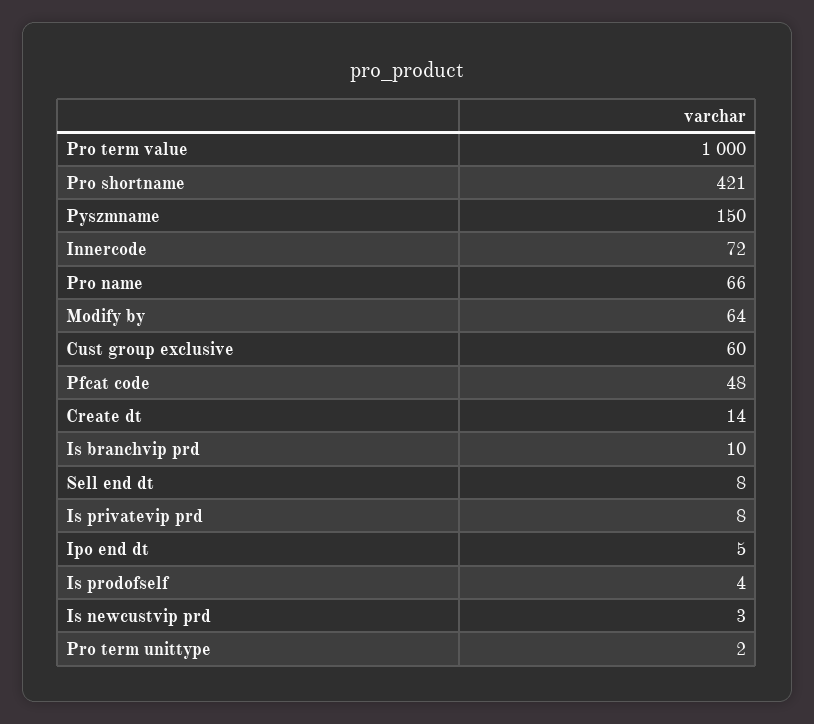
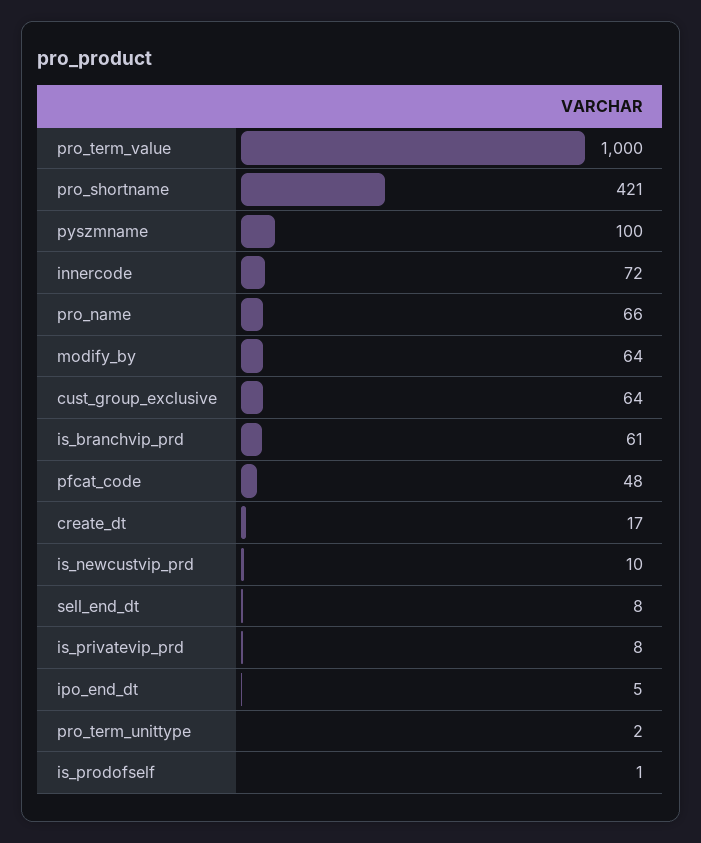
  {
    "Pro term value": 1000,
    "Pro shortname": 421,
-   "Pyszmname": 150,
+   "Pyszmname": 100,
    "Innercode": 72,
    "Pro name": 66,
    "Modify by": 64,
-   "Cust group exclusive": 60,
+   "Cust group exclusive": 64,
    "Pfcat code": 48,
-   "Create dt": 14,
+   "Create dt": 17,
-   "Is branchvip prd": 10,
+   "Is branchvip prd": 61,
    "Sell end dt": 8,
    "Is privatevip prd": 8,
    "Ipo end dt": 5,
-   "Is prodofself": 4,
+   "Is prodofself": 1,
-   "Is newcustvip prd": 3,
+   "Is newcustvip prd": 10,
    "Pro term unittype": 2
  }

